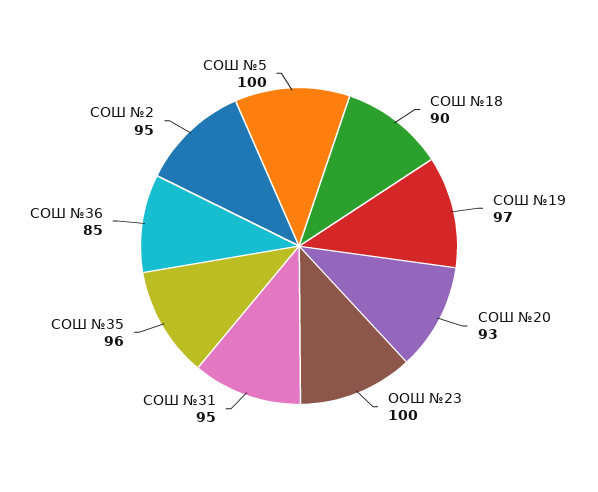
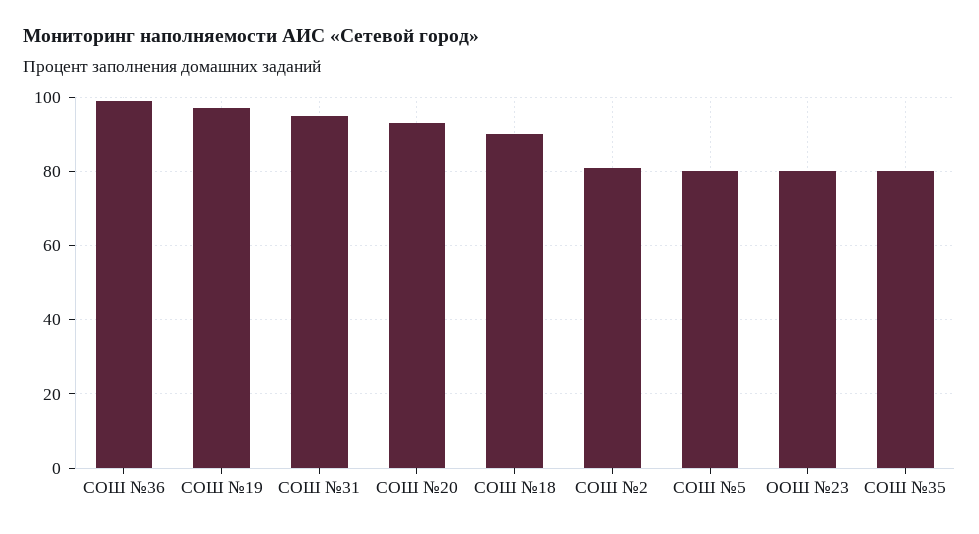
  {
    "СОШ №18": 90,
    "СОШ №19": 97,
    "СОШ №20": 93,
-   "ООШ №23": 100,
+   "ООШ №23": 80,
    "СОШ №31": 95,
-   "СОШ №35": 96,
+   "СОШ №35": 80,
-   "СОШ №36": 85,
+   "СОШ №36": 100,
-   "СОШ №2": 95,
+   "СОШ №2": 80,
-   "СОШ №5": 100
+   "СОШ №5": 80
  }

